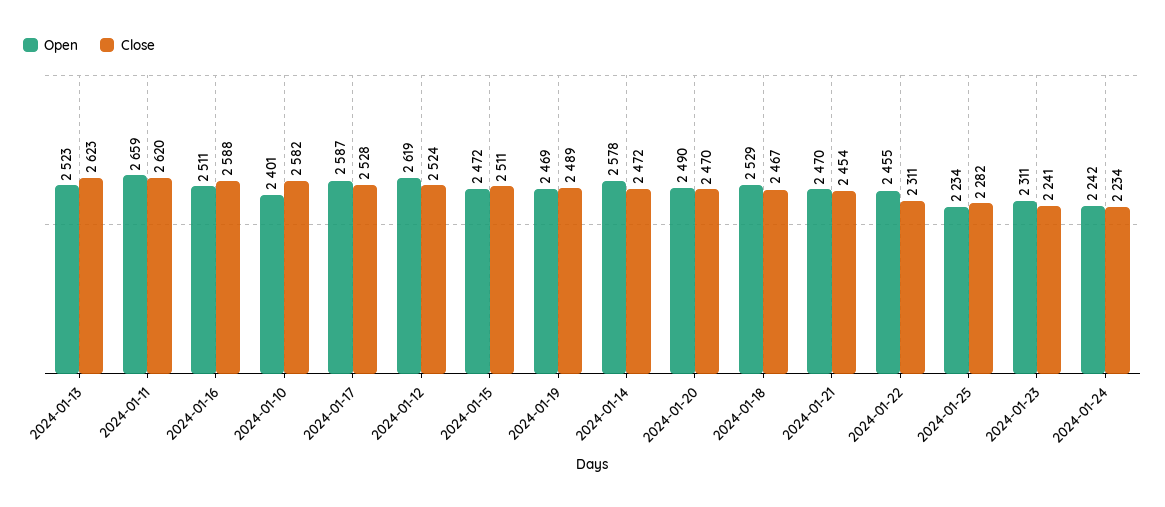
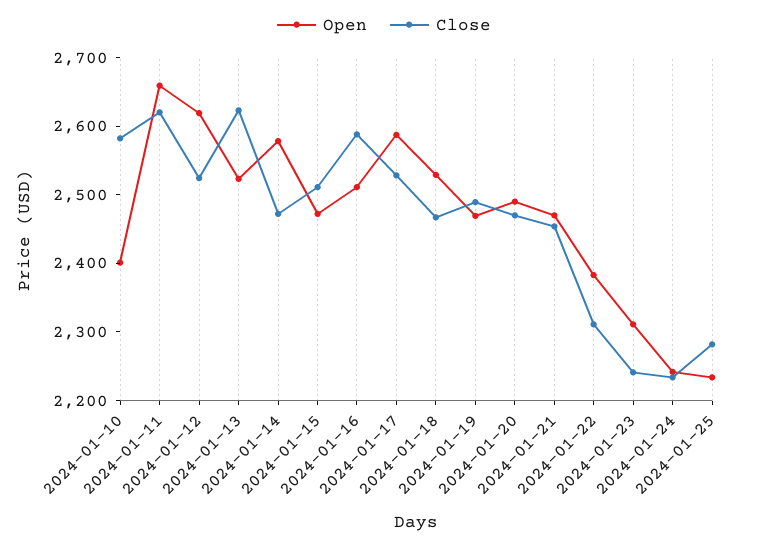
  {
    "Open": {
      "2024-01-13": 2523,
      "2024-01-11": 2659,
      "2024-01-16": 2511,
      "2024-01-10": 2401,
      "2024-01-17": 2587,
      "2024-01-12": 2619,
      "2024-01-15": 2472,
      "2024-01-19": 2469,
      "2024-01-14": 2578,
      "2024-01-20": 2490,
      "2024-01-18": 2529,
      "2024-01-21": 2470,
-     "2024-01-22": 2455,
+     "2024-01-22": 2380,
      "2024-01-25": 2234,
      "2024-01-23": 2311,
      "2024-01-24": 2242
    },
    "Close": {
      "2024-01-13": 2623,
      "2024-01-11": 2620,
      "2024-01-16": 2588,
      "2024-01-10": 2582,
      "2024-01-17": 2528,
      "2024-01-12": 2524,
      "2024-01-15": 2511,
      "2024-01-19": 2489,
      "2024-01-14": 2472,
      "2024-01-20": 2470,
      "2024-01-18": 2467,
      "2024-01-21": 2454,
      "2024-01-22": 2311,
      "2024-01-25": 2282,
      "2024-01-23": 2241,
      "2024-01-24": 2234
    }
  }

